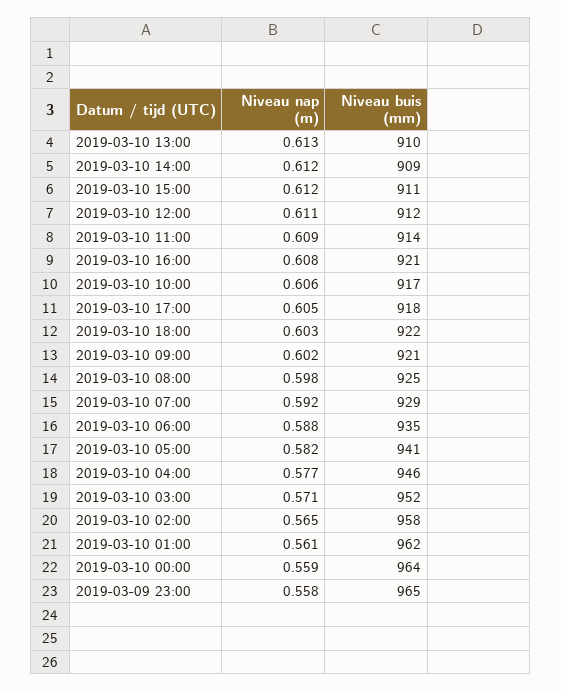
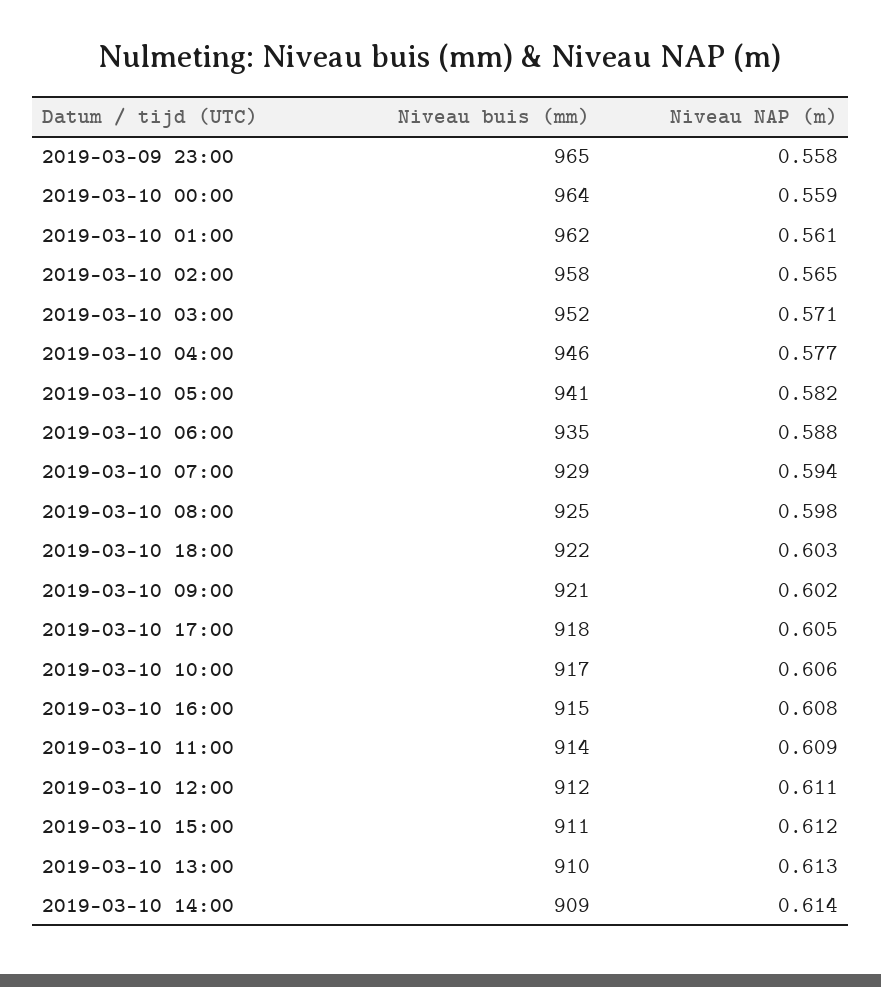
  {
    "Niveau nap (m)": {
      "2019-03-10 13:00": 0.613,
-     "2019-03-10 14:00": 0.612,
+     "2019-03-10 14:00": 0.614,
      "2019-03-10 15:00": 0.612,
      "2019-03-10 12:00": 0.611,
      "2019-03-10 11:00": 0.609,
      "2019-03-10 16:00": 0.608,
      "2019-03-10 10:00": 0.606,
      "2019-03-10 17:00": 0.605,
      "2019-03-10 18:00": 0.603,
      "2019-03-10 09:00": 0.602,
      "2019-03-10 08:00": 0.598,
-     "2019-03-10 07:00": 0.592,
+     "2019-03-10 07:00": 0.594,
      "2019-03-10 06:00": 0.588,
      "2019-03-10 05:00": 0.582,
      "2019-03-10 04:00": 0.577,
      "2019-03-10 03:00": 0.571,
      "2019-03-10 02:00": 0.565,
      "2019-03-10 01:00": 0.561,
      "2019-03-10 00:00": 0.559,
      "2019-03-09 23:00": 0.558
    },
    "Niveau buis (mm)": {
      "2019-03-10 13:00": 910,
      "2019-03-10 14:00": 909,
      "2019-03-10 15:00": 911,
      "2019-03-10 12:00": 912,
      "2019-03-10 11:00": 914,
-     "2019-03-10 16:00": 921,
+     "2019-03-10 16:00": 915,
      "2019-03-10 10:00": 917,
      "2019-03-10 17:00": 918,
      "2019-03-10 18:00": 922,
      "2019-03-10 09:00": 921,
      "2019-03-10 08:00": 925,
      "2019-03-10 07:00": 929,
      "2019-03-10 06:00": 935,
      "2019-03-10 05:00": 941,
      "2019-03-10 04:00": 946,
      "2019-03-10 03:00": 952,
      "2019-03-10 02:00": 958,
      "2019-03-10 01:00": 962,
      "2019-03-10 00:00": 964,
      "2019-03-09 23:00": 965
    }
  }

